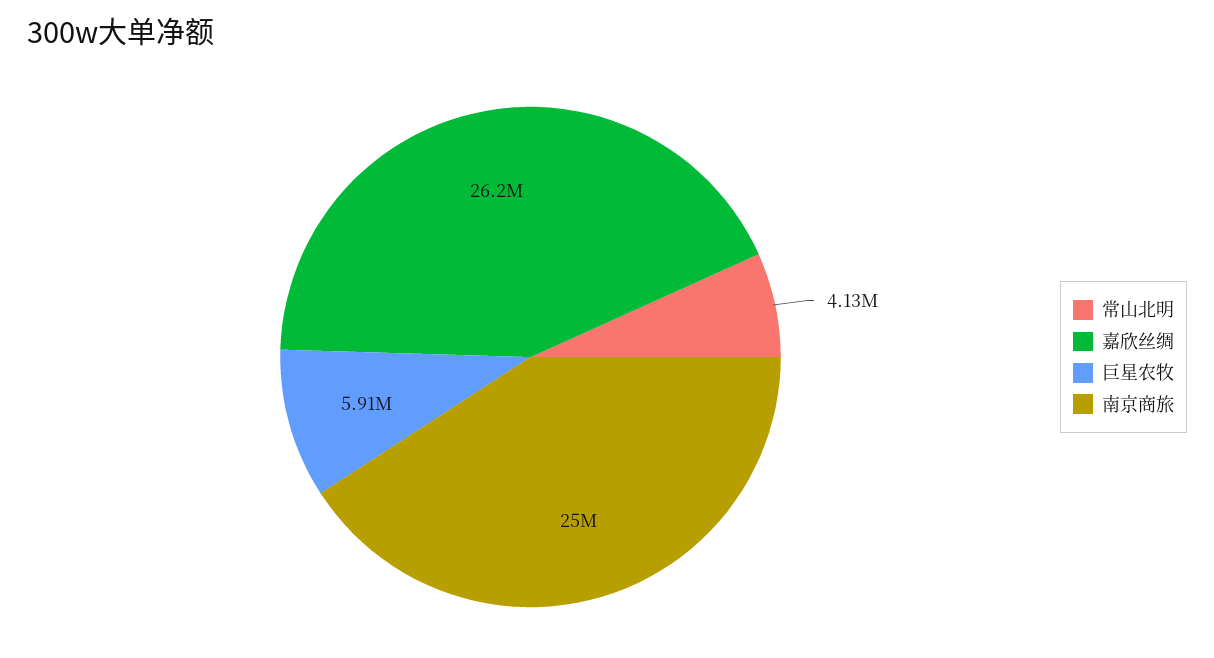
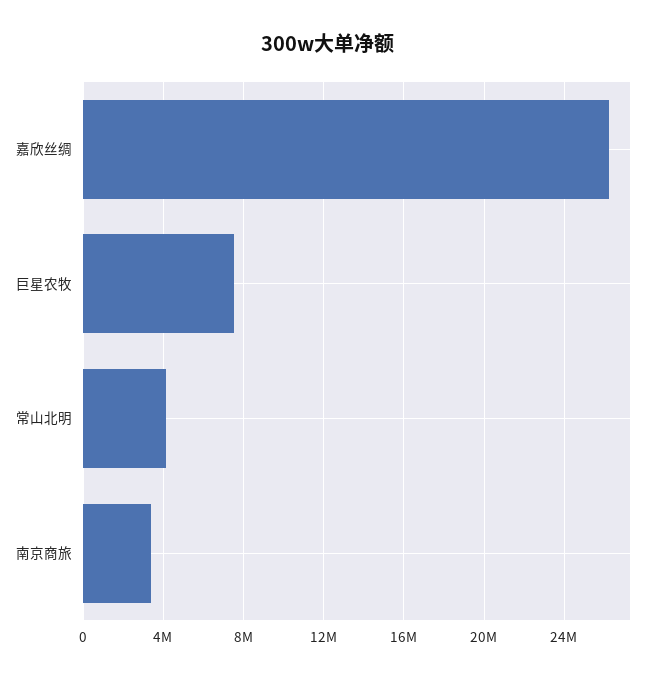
  {
    "常山北明": 4130000,
    "嘉欣丝绸": 26200000,
-   "巨星农牧": 5910000,
+   "巨星农牧": 7500000,
-   "南京商旅": 25000000
+   "南京商旅": 3500000
  }

